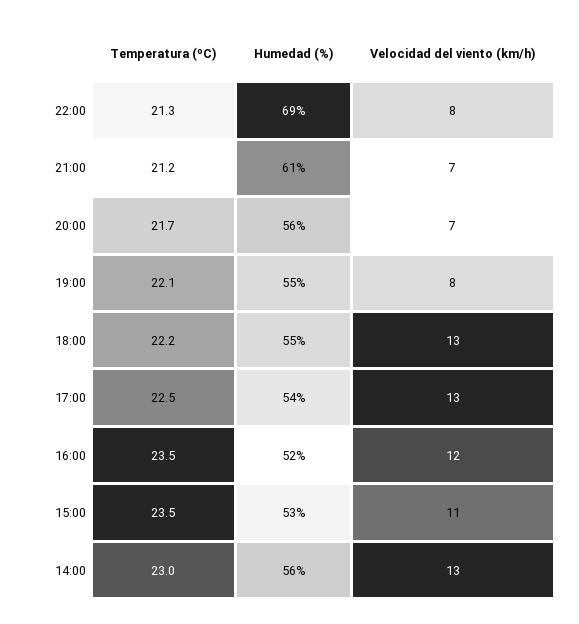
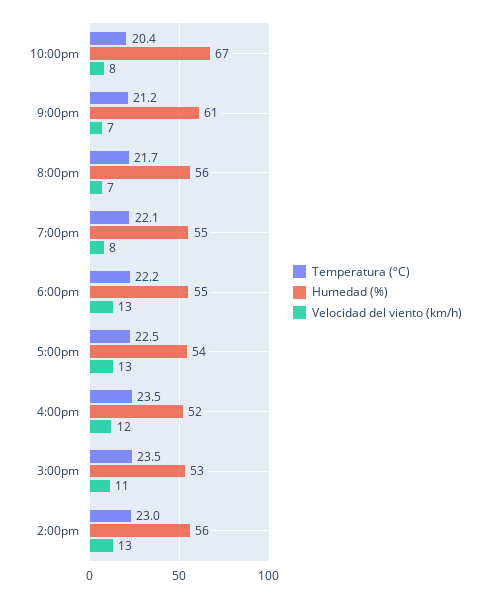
  {
    "Temperatura (ºC)": {
-     "22:00": 21.3,
+     "22:00": 20.4,
      "21:00": 21.2,
      "20:00": 21.7,
      "19:00": 22.1,
      "18:00": 22.2,
      "17:00": 22.5,
      "16:00": 23.5,
      "15:00": 23.5,
      "14:00": 23
    },
    "Humedad (%)": {
-     "22:00": 69,
+     "22:00": 67,
      "21:00": 61,
      "20:00": 56,
      "19:00": 55,
      "18:00": 55,
      "17:00": 54,
      "16:00": 52,
      "15:00": 53,
      "14:00": 56
    },
    "Velocidad del viento (km/h)": {
      "22:00": 8,
      "21:00": 7,
      "20:00": 7,
      "19:00": 8,
      "18:00": 13,
      "17:00": 13,
      "16:00": 12,
      "15:00": 11,
      "14:00": 13
    }
  }

